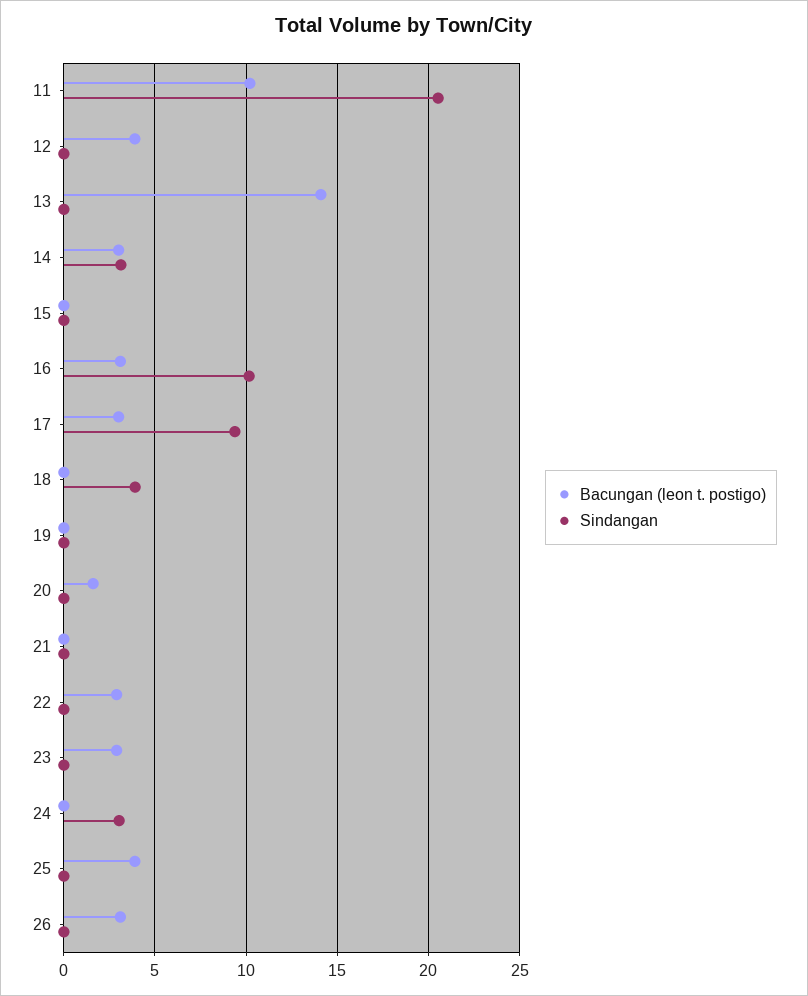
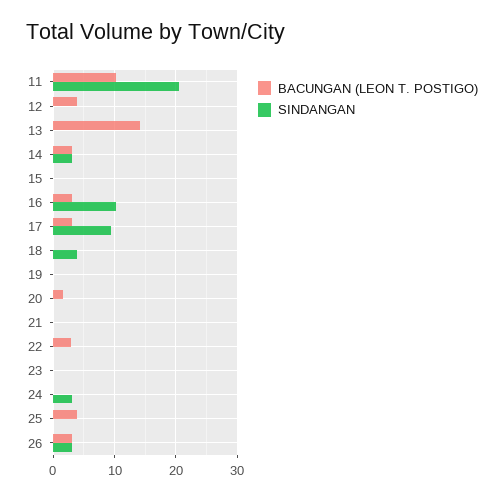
  {
    "Bacungan (leon t. postigo)": {
      "11": 10,
      "12": 4,
      "13": 14,
      "14": 3,
      "15": 0,
      "16": 3,
      "17": 3,
      "18": 0,
      "19": 0,
      "20": 1.5,
      "21": 0,
      "22": 3,
-     "23": 3,
+     "23": 0,
      "24": 0,
      "25": 4,
      "26": 3
    },
    "Sindangan": {
      "11": 20.5,
      "12": 0,
      "13": 0,
      "14": 3,
      "15": 0,
      "16": 10,
      "17": 9.5,
      "18": 4,
      "19": 0,
      "20": 0,
      "21": 0,
      "22": 0,
      "23": 0,
      "24": 3,
      "25": 0,
-     "26": 0
+     "26": 3
    }
  }

